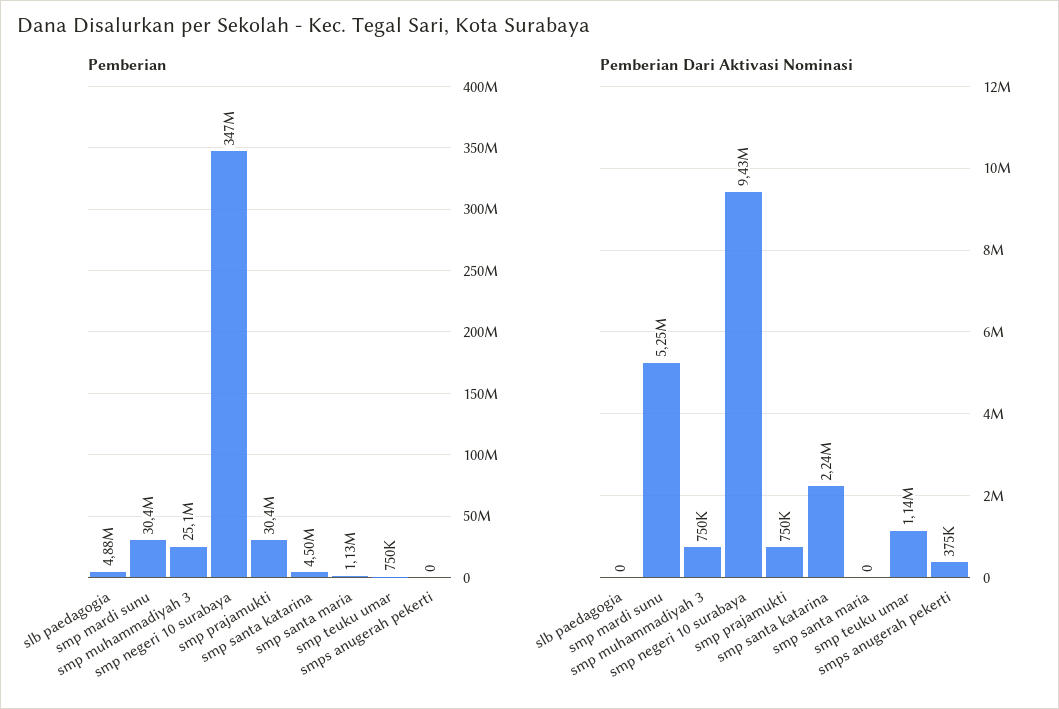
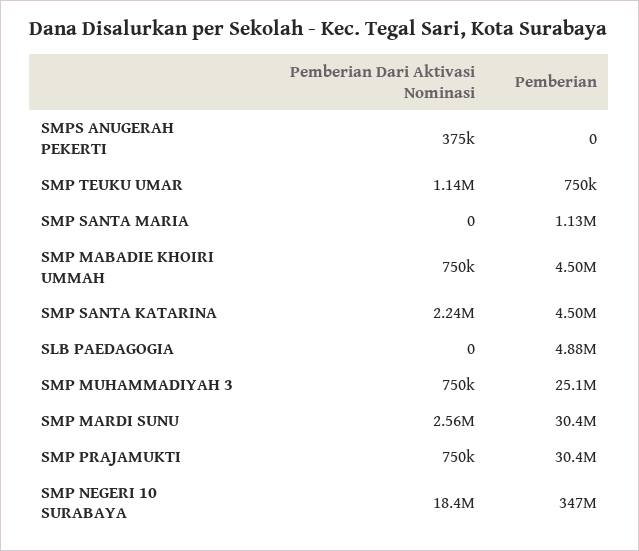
  {
    "Pemberian": {
      "slb paedagogia": 4880000,
      "smp mardi sunu": 30400000,
      "smp muhammadiyah 3": 25100000,
      "smp negeri 10 surabaya": 347000000,
      "smp prajamukti": 30400000,
      "smp santa katarina": 4500000,
      "smp santa maria": 1130000,
      "smp teuku umar": 750000,
-     "smps anugerah pekerti": 0
+     "smps anugerah pekerti": 0,
+     "SMP MABADIE KHOIRI UMMAH": 4500000
    },
    "Pemberian Dari Aktivasi Nominasi": {
      "slb paedagogia": 0,
-     "smp mardi sunu": 5250000,
+     "smp mardi sunu": 2560000,
      "smp muhammadiyah 3": 750000,
-     "smp negeri 10 surabaya": 9430000,
+     "smp negeri 10 surabaya": 18400000,
      "smp prajamukti": 750000,
      "smp santa katarina": 2240000,
      "smp santa maria": 0,
      "smp teuku umar": 1140000,
-     "smps anugerah pekerti": 375000
+     "smps anugerah pekerti": 375000,
+     "SMP MABADIE KHOIRI UMMAH": 750000
    }
  }

